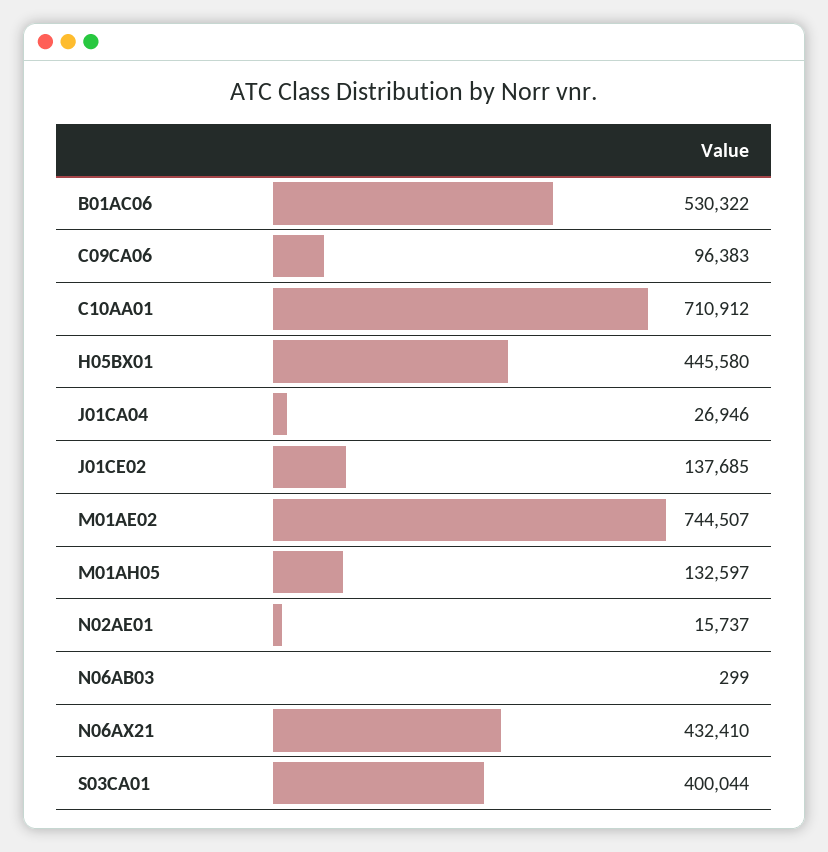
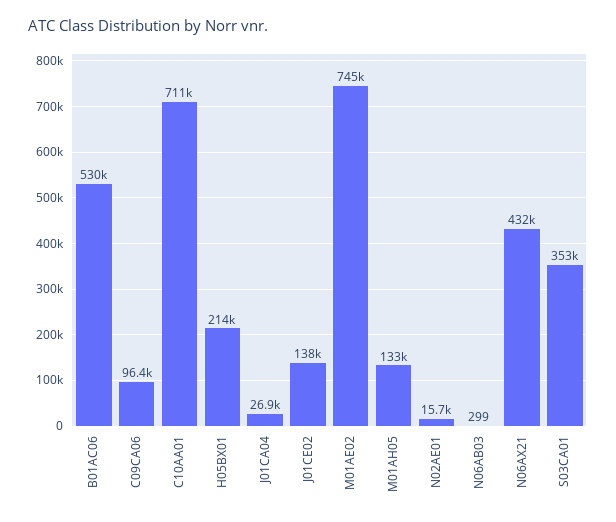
  {
    "B01AC06": 530322,
    "C09CA06": 96383,
    "C10AA01": 710912,
-   "H05BX01": 445580,
+   "H05BX01": 214000,
    "J01CA04": 26946,
    "J01CE02": 137685,
    "M01AE02": 744507,
    "M01AH05": 132597,
    "N02AE01": 15737,
    "N06AB03": 299,
    "N06AX21": 432410,
-   "S03CA01": 400044
+   "S03CA01": 353000
  }

